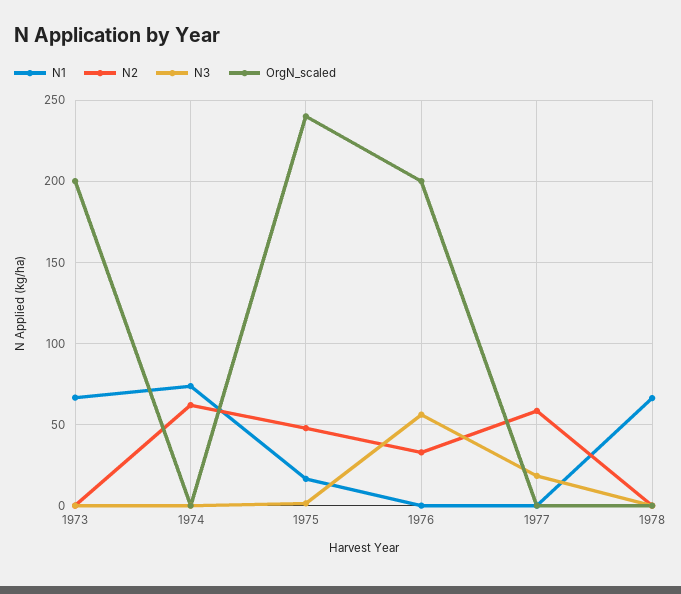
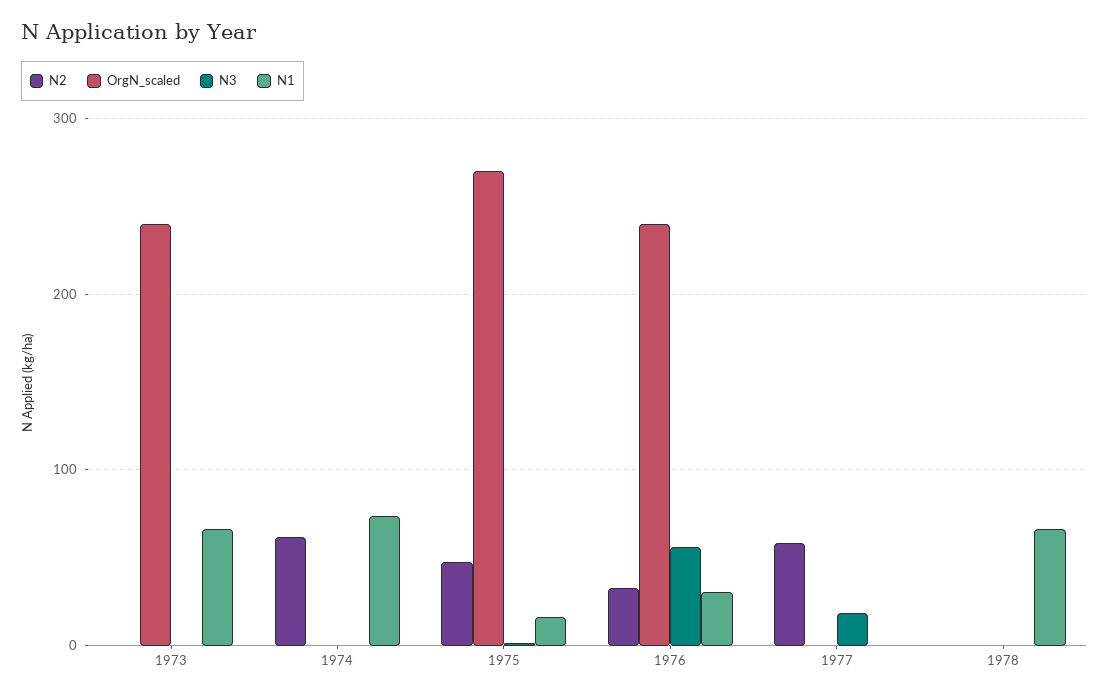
  {
    "N1": {
      "1973": 65,
      "1974": 75,
      "1975": 15,
-     "1976": 0,
+     "1976": 30,
      "1977": 0,
      "1978": 65
    },
    "N2": {
      "1973": 0,
      "1974": 60,
      "1975": 50,
      "1976": 35,
      "1977": 60,
      "1978": 0
    },
    "N3": {
      "1973": 0,
      "1974": 0,
      "1975": 0,
      "1976": 55,
      "1977": 20,
      "1978": 0
    },
    "OrgN_scaled": {
-     "1973": 200,
+     "1973": 240,
      "1974": 0,
-     "1975": 240,
+     "1975": 270,
-     "1976": 200,
+     "1976": 240,
      "1977": 0,
      "1978": 0
    }
  }

